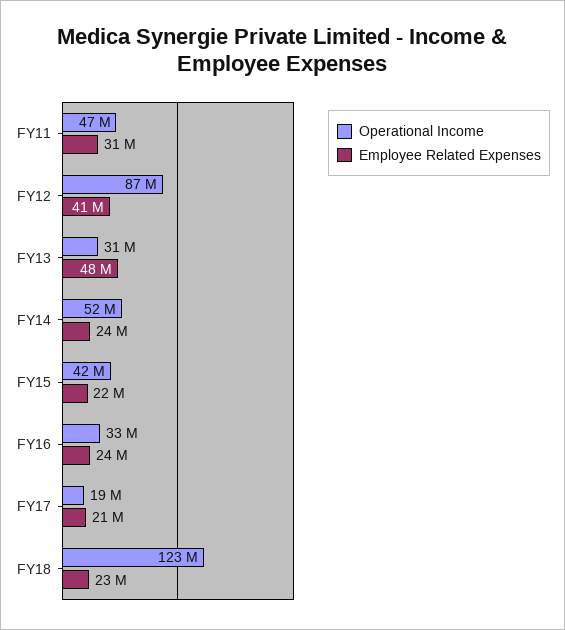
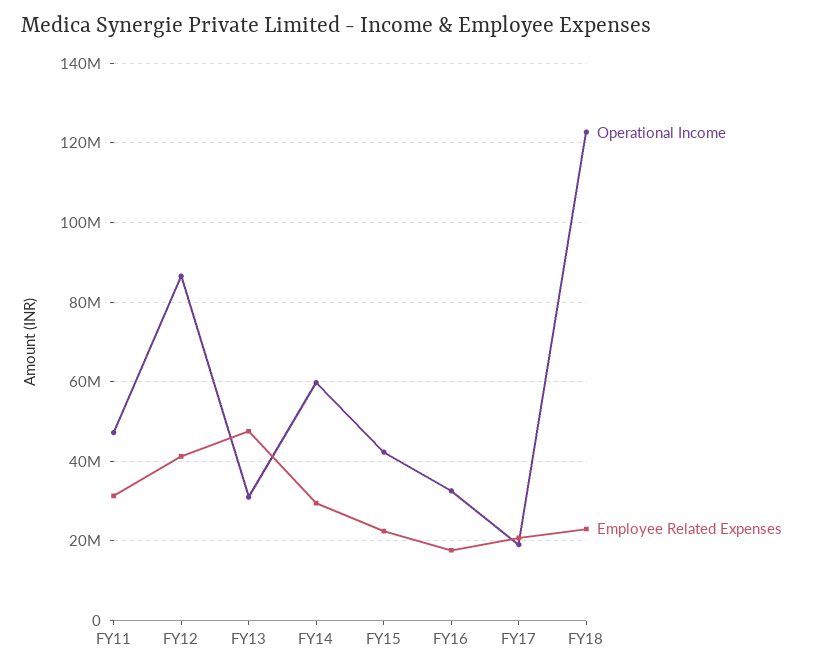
  {
    "Operational Income": {
      "FY11": 47000000,
      "FY12": 87000000,
      "FY13": 31000000,
-     "FY14": 52000000,
+     "FY14": 60000000,
      "FY15": 42000000,
      "FY16": 33000000,
      "FY17": 19000000,
      "FY18": 123000000
    },
    "Employee Related Expenses": {
      "FY11": 31000000,
      "FY12": 41000000,
      "FY13": 48000000,
-     "FY14": 24000000,
+     "FY14": 30000000,
      "FY15": 22000000,
-     "FY16": 24000000,
+     "FY16": 18000000,
      "FY17": 21000000,
      "FY18": 23000000
    }
  }

